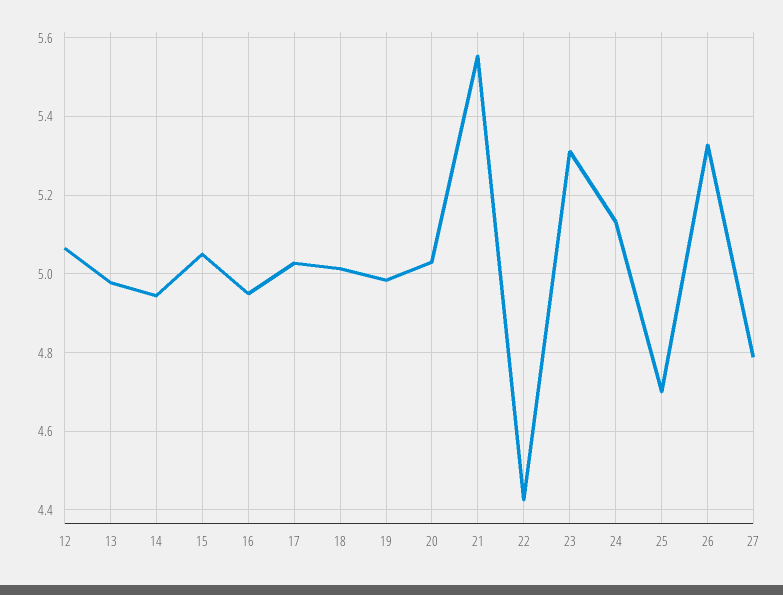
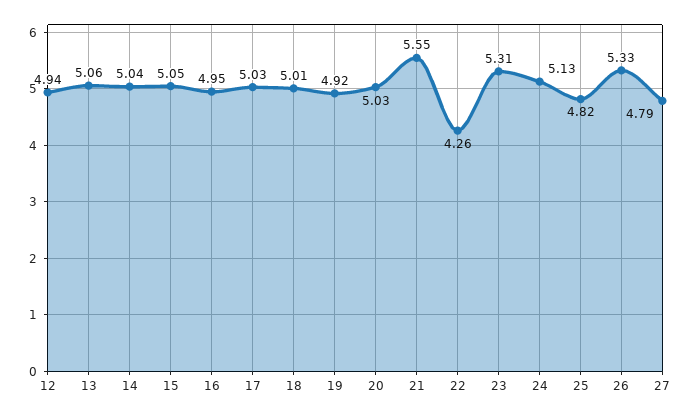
  {
-   "12": 5.06,
+   "12": 4.94,
-   "13": 4.98,
+   "13": 5.06,
-   "14": 4.94,
+   "14": 5.04,
    "15": 5.05,
    "16": 4.95,
    "17": 5.03,
    "18": 5.01,
-   "19": 4.98,
+   "19": 4.92,
    "20": 5.03,
    "21": 5.55,
-   "22": 4.42,
+   "22": 4.26,
    "23": 5.31,
    "24": 5.13,
-   "25": 4.7,
+   "25": 4.82,
    "26": 5.33,
    "27": 4.79
  }

